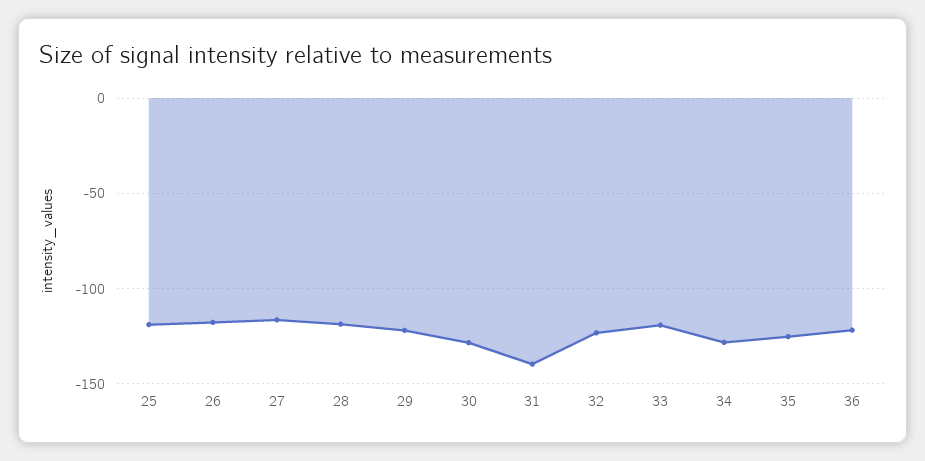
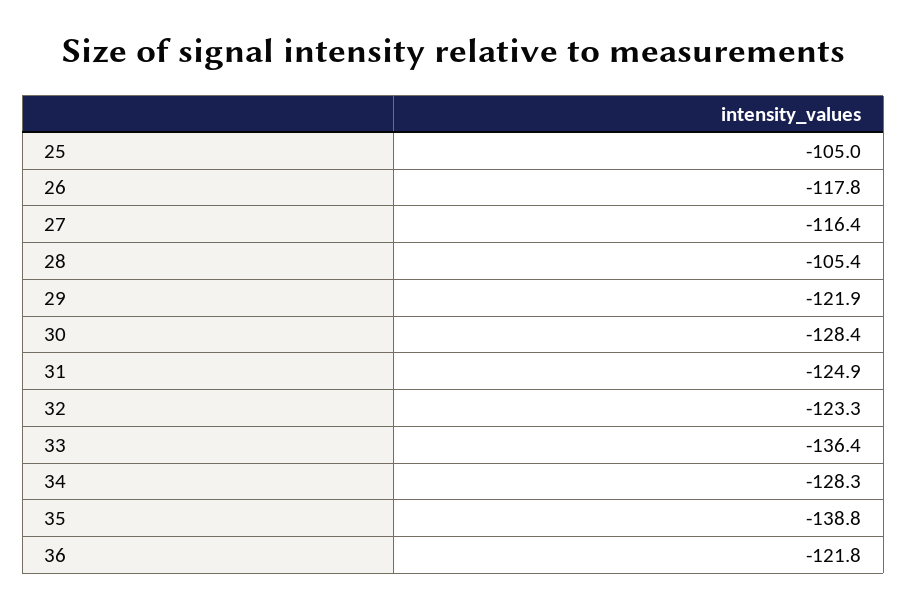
  {
-   "25": -120,
+   "25": -105,
    "26": -117.8,
    "27": -116.4,
-   "28": -120,
+   "28": -105.4,
    "29": -121.9,
    "30": -128.4,
-   "31": -140,
+   "31": -124.9,
    "32": -123.3,
-   "33": -120,
+   "33": -136.4,
    "34": -128.3,
-   "35": -125,
+   "35": -138.8,
    "36": -121.8
  }

